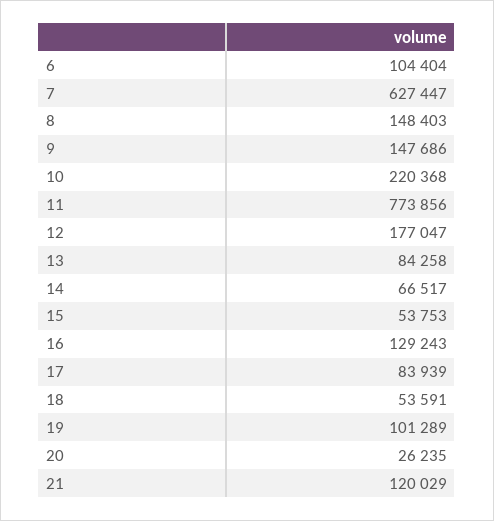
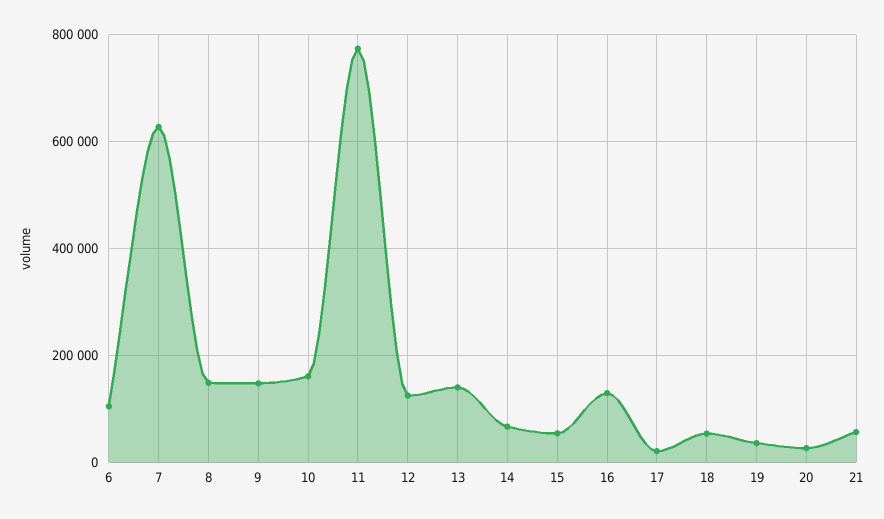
  {
    "6": 104404,
    "7": 627447,
    "8": 148403,
    "9": 147686,
-   "10": 220368,
+   "10": 160000,
    "11": 773856,
-   "12": 177047,
+   "12": 120000,
-   "13": 84258,
+   "13": 140000,
    "14": 66517,
    "15": 53753,
    "16": 129243,
-   "17": 83939,
+   "17": 20000,
    "18": 53591,
-   "19": 101289,
+   "19": 40000,
    "20": 26235,
-   "21": 120029
+   "21": 60000
  }

